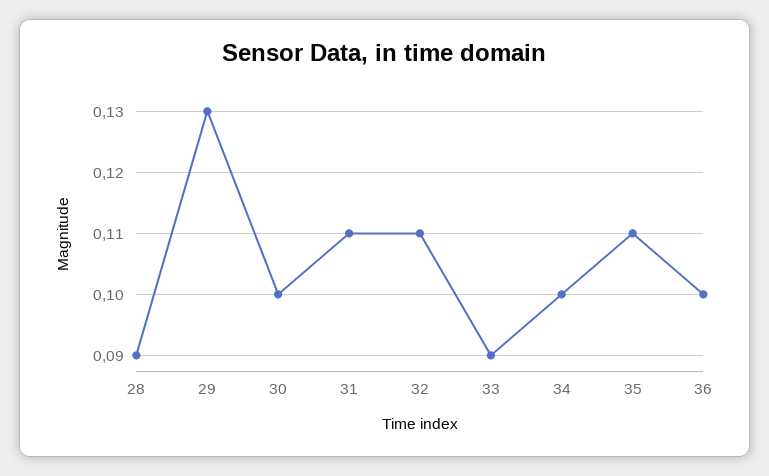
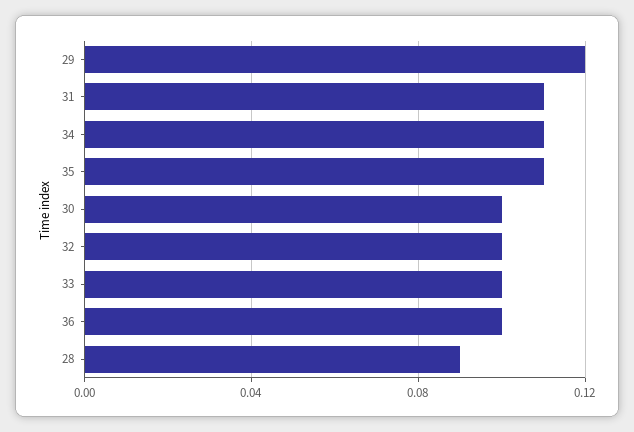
  {
    "28": 0.09,
-   "29": 0.13,
+   "29": 0.12,
    "30": 0.1,
    "31": 0.11,
-   "32": 0.11,
+   "32": 0.1,
-   "33": 0.09,
+   "33": 0.1,
-   "34": 0.1,
+   "34": 0.11,
    "35": 0.11,
    "36": 0.1
  }

